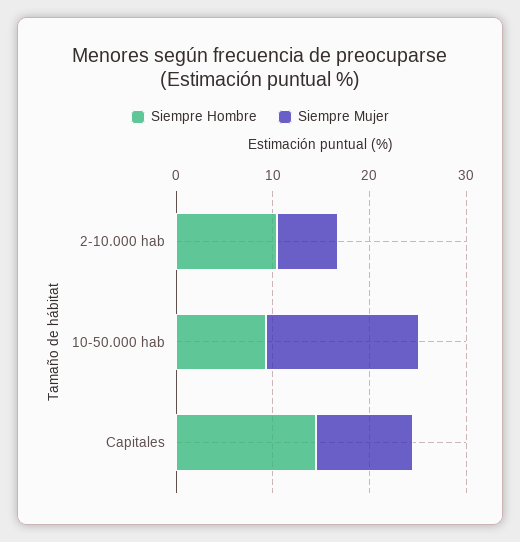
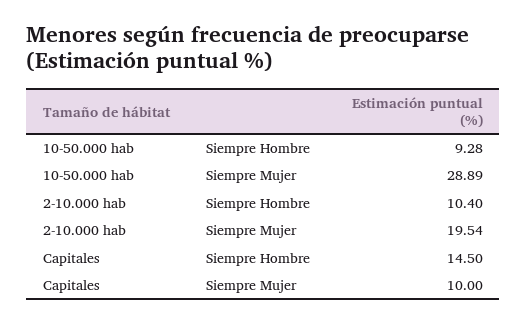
  {
    "Siempre Hombre": {
      "2-10.000 hab": 10.4,
      "10-50.000 hab": 9.28,
      "Capitales": 14.5
    },
    "Siempre Mujer": {
-     "2-10.000 hab": 6,
+     "2-10.000 hab": 19.54,
-     "10-50.000 hab": 16,
+     "10-50.000 hab": 28.89,
      "Capitales": 10
    }
  }

